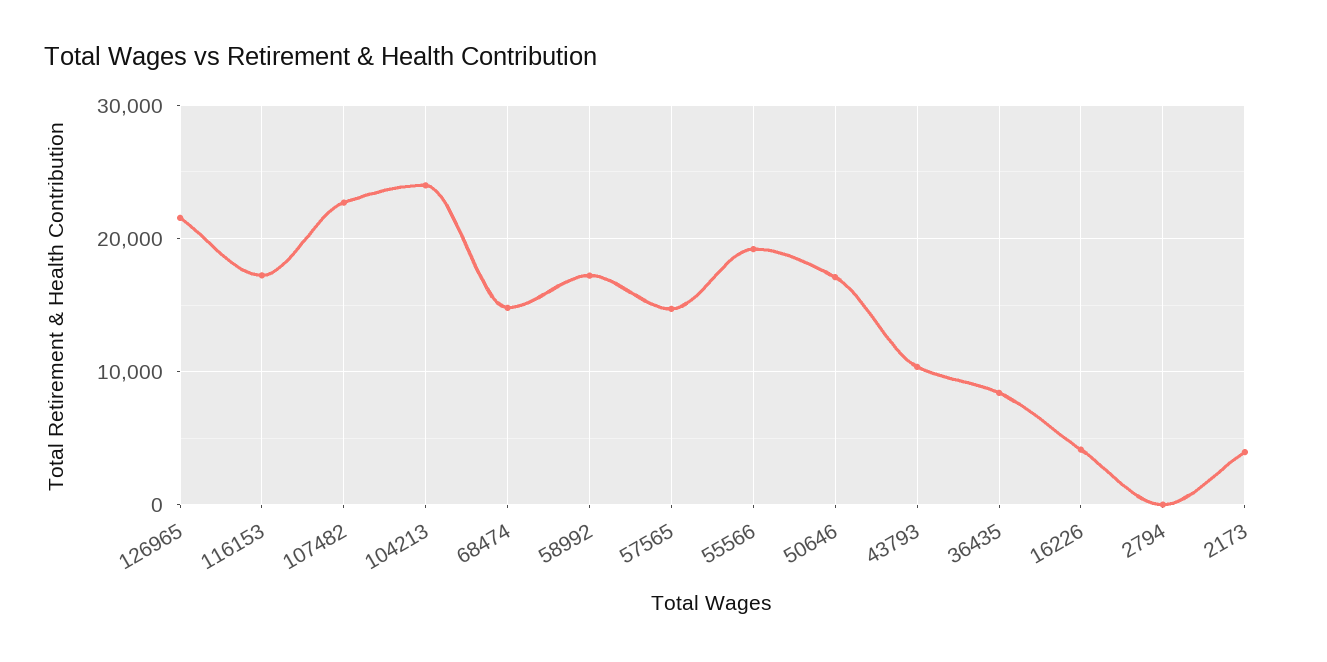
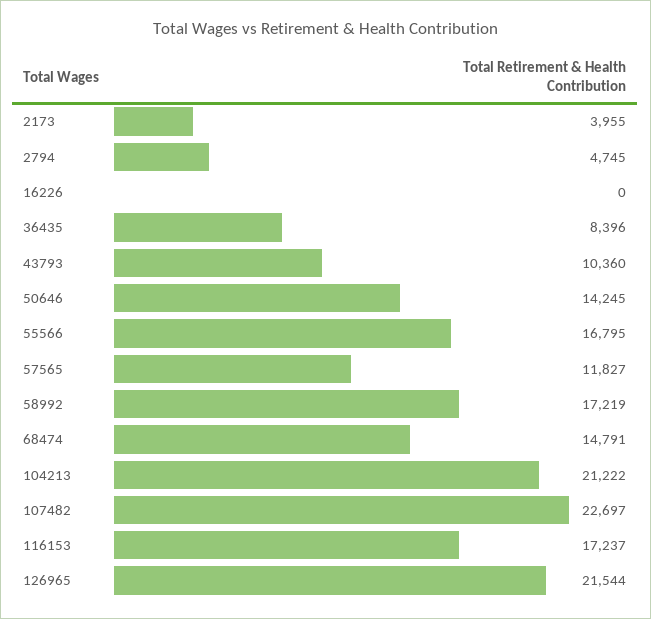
  {
    "126965": 21544,
    "116153": 17237,
    "107482": 22697,
-   "104213": 24000,
+   "104213": 21222,
    "68474": 14791,
    "58992": 17219,
-   "57565": 15000,
+   "57565": 11827,
-   "55566": 19000,
+   "55566": 16795,
-   "50646": 17000,
+   "50646": 14245,
    "43793": 10360,
    "36435": 8396,
-   "16226": 4000,
+   "16226": 0,
-   "2794": 0,
+   "2794": 4745,
    "2173": 3955
  }

